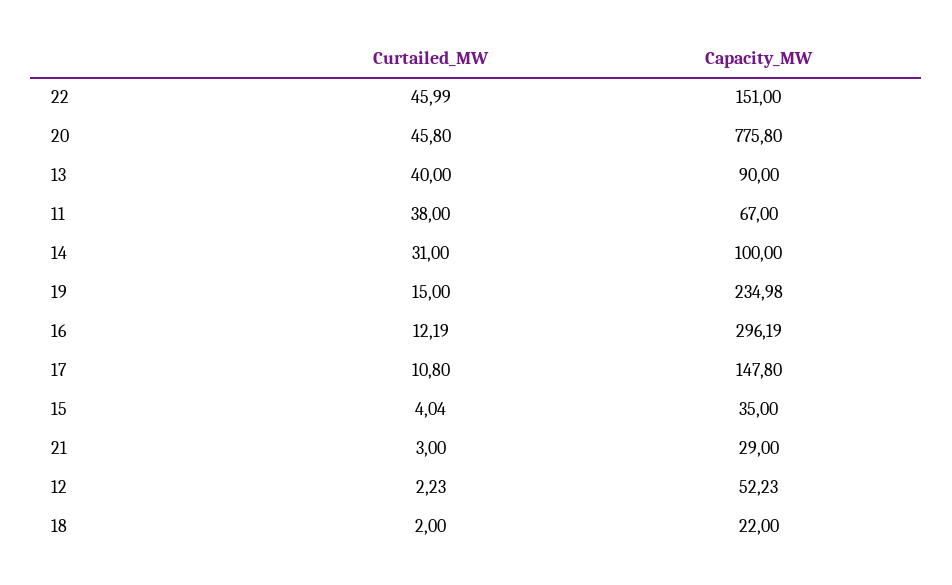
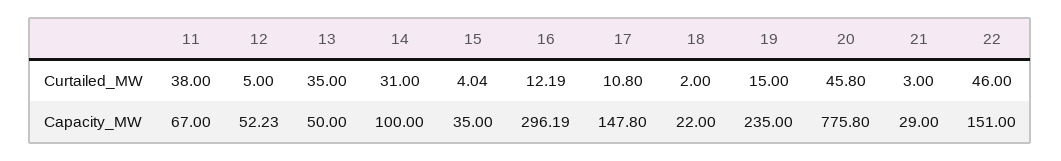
  {
    "Curtailed_MW": {
-     "22": 45.99,
+     "22": 46,
      "20": 45.8,
-     "13": 40,
+     "13": 35,
      "11": 38,
      "14": 31,
      "19": 15,
      "16": 12.19,
      "17": 10.8,
      "15": 4.04,
      "21": 3,
-     "12": 2.23,
+     "12": 5,
      "18": 2
    },
    "Capacity_MW": {
      "22": 151,
      "20": 775.8,
-     "13": 90,
+     "13": 50,
      "11": 67,
      "14": 100,
-     "19": 234.98,
+     "19": 235,
      "16": 296.19,
      "17": 147.8,
      "15": 35,
      "21": 29,
      "12": 52.23,
      "18": 22
    }
  }

